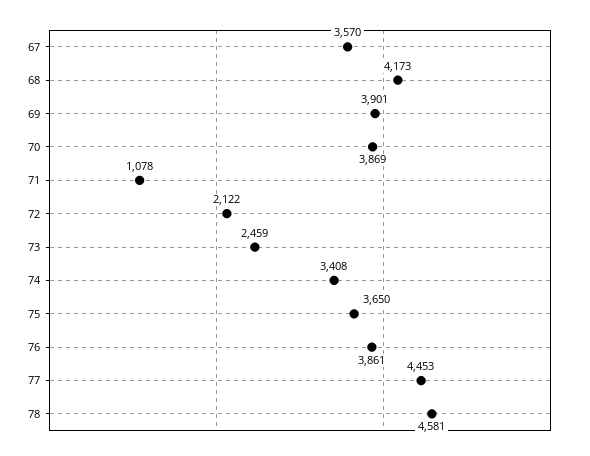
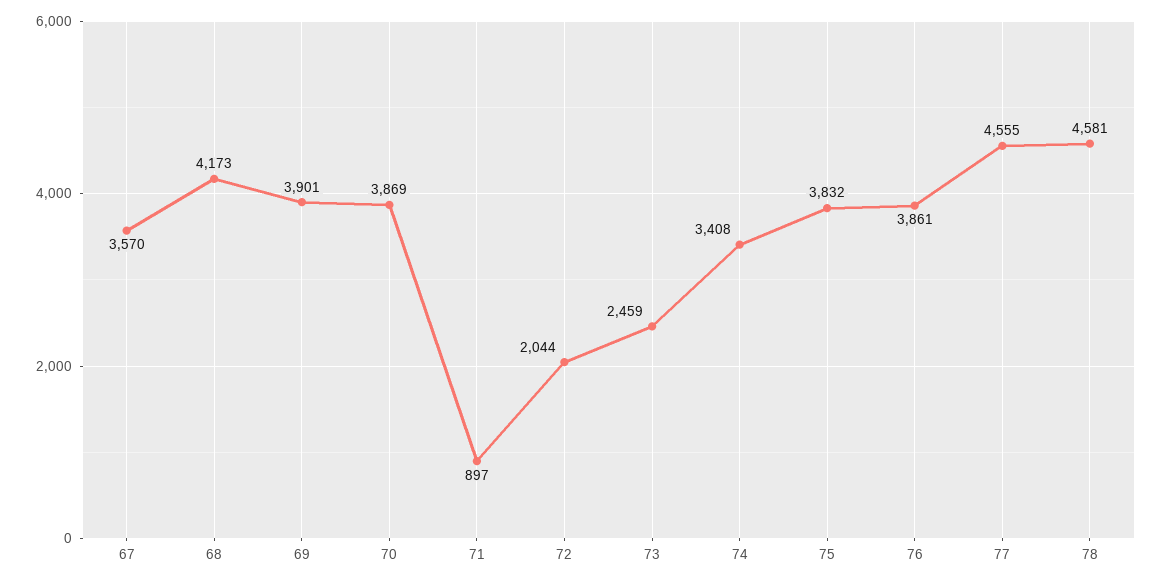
  {
    "67": 3570,
    "68": 4173,
    "69": 3901,
    "70": 3869,
-   "71": 1078,
+   "71": 897,
-   "72": 2122,
+   "72": 2044,
    "73": 2459,
    "74": 3408,
-   "75": 3650,
+   "75": 3832,
    "76": 3861,
-   "77": 4453,
+   "77": 4555,
    "78": 4581
  }

